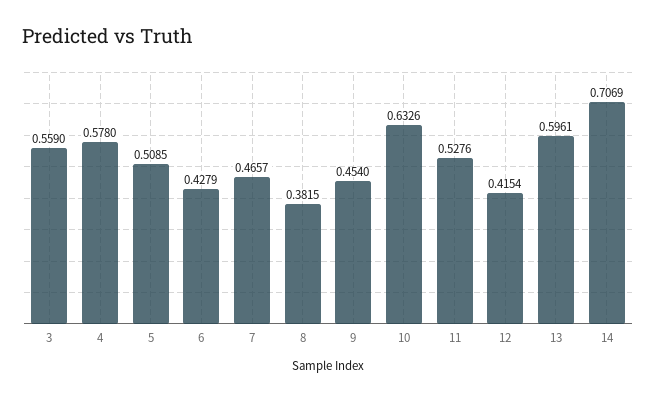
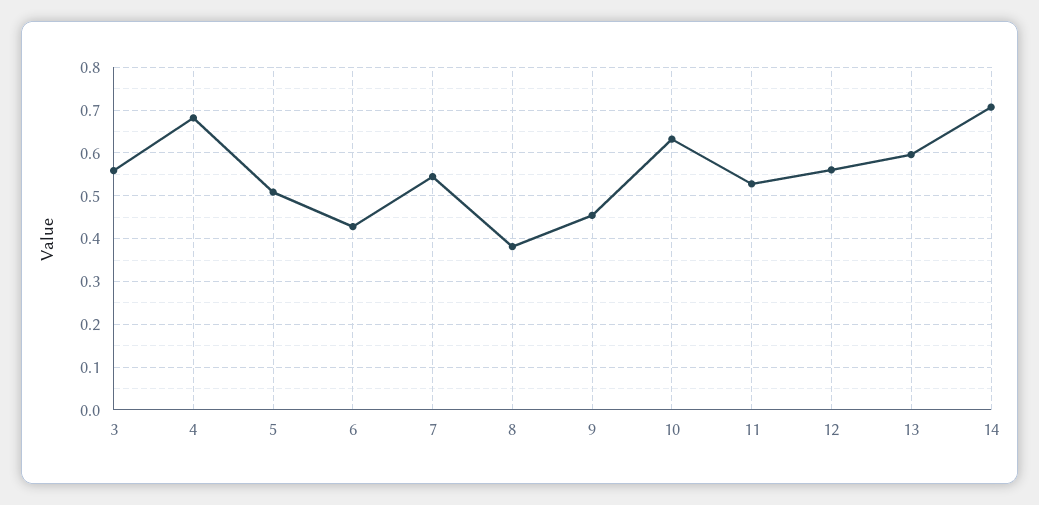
  {
    "3": 0.559,
-   "4": 0.578,
+   "4": 0.68,
    "5": 0.5085,
    "6": 0.4279,
-   "7": 0.4657,
+   "7": 0.54,
    "8": 0.3815,
    "9": 0.454,
    "10": 0.6326,
    "11": 0.5276,
-   "12": 0.4154,
+   "12": 0.56,
    "13": 0.5961,
    "14": 0.7069
  }

